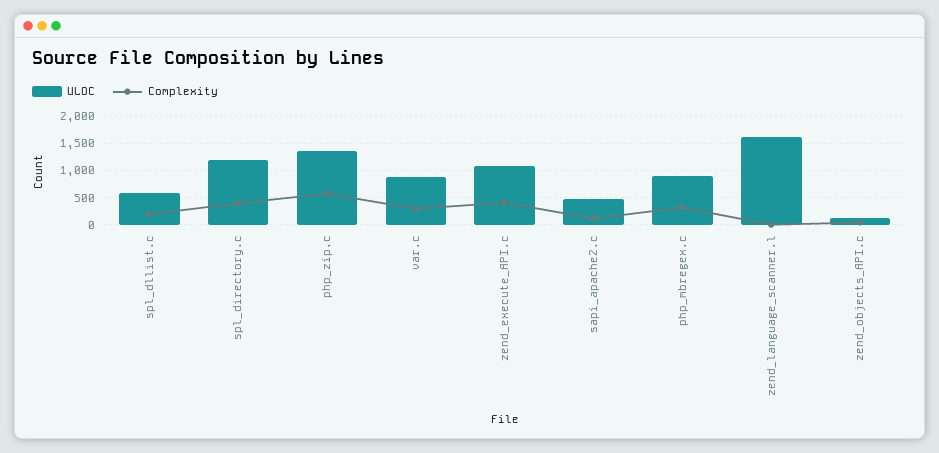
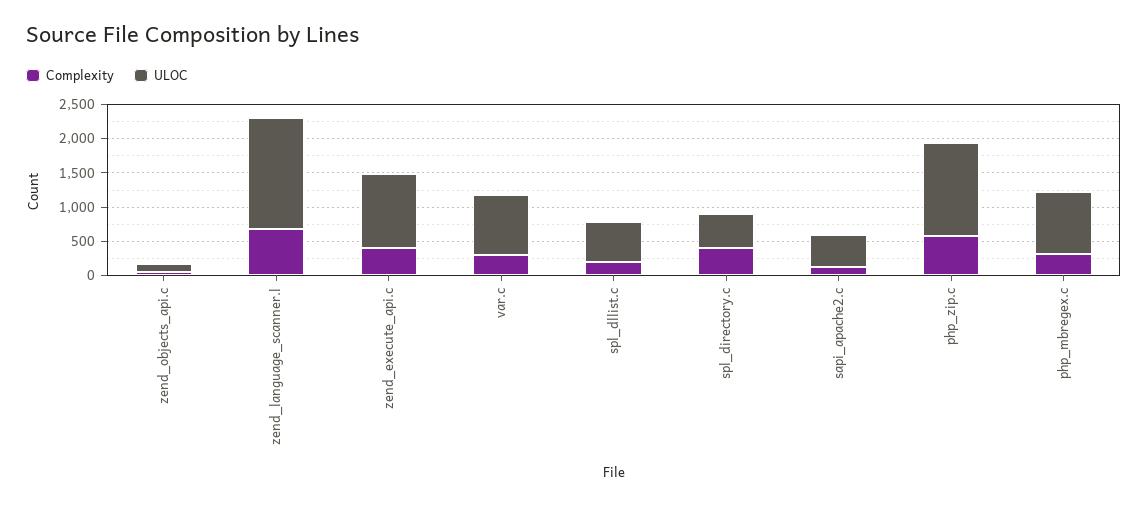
  {
    "ULOC": {
      "spl_dllist.c": 500,
-     "spl_directory.c": 1250,
+     "spl_directory.c": 500,
      "php_zip.c": 1250,
      "var.c": 1000,
      "zend_execute_API.c": 1000,
      "sapi_apache2.c": 500,
      "php_mbregex.c": 1000,
      "zend_language_scanner.l": 1750,
      "zend_objects_API.c": 250
    },
    "Complexity": {
      "spl_dllist.c": 250,
      "spl_directory.c": 500,
      "php_zip.c": 500,
      "var.c": 250,
      "zend_execute_API.c": 500,
      "sapi_apache2.c": 0,
      "php_mbregex.c": 250,
-     "zend_language_scanner.l": 0,
+     "zend_language_scanner.l": 750,
      "zend_objects_API.c": 0
    }
  }

